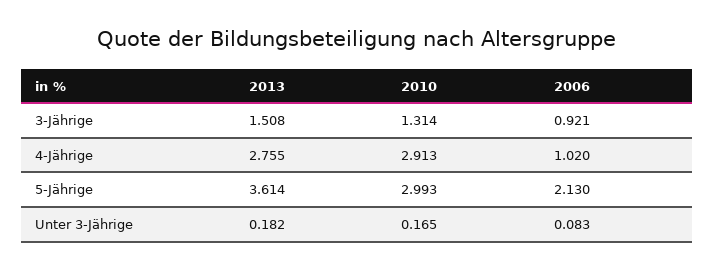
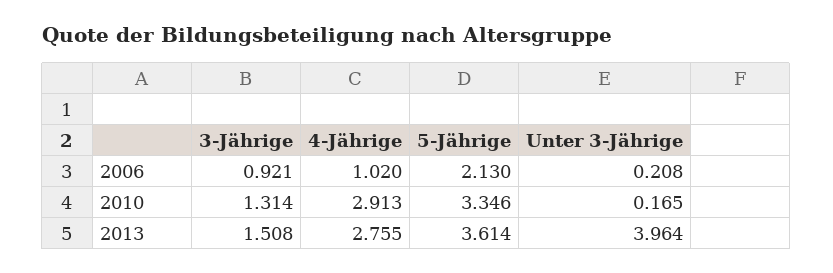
  {
    "2013": {
      "3-Jährige": 1.508,
      "4-Jährige": 2.755,
      "5-Jährige": 3.614,
-     "Unter 3-Jährige": 0.182
+     "Unter 3-Jährige": 3.964
    },
    "2010": {
      "3-Jährige": 1.314,
      "4-Jährige": 2.913,
-     "5-Jährige": 2.993,
+     "5-Jährige": 3.346,
      "Unter 3-Jährige": 0.165
    },
    "2006": {
      "3-Jährige": 0.921,
      "4-Jährige": 1.02,
      "5-Jährige": 2.13,
-     "Unter 3-Jährige": 0.083
+     "Unter 3-Jährige": 0.208
    }
  }

